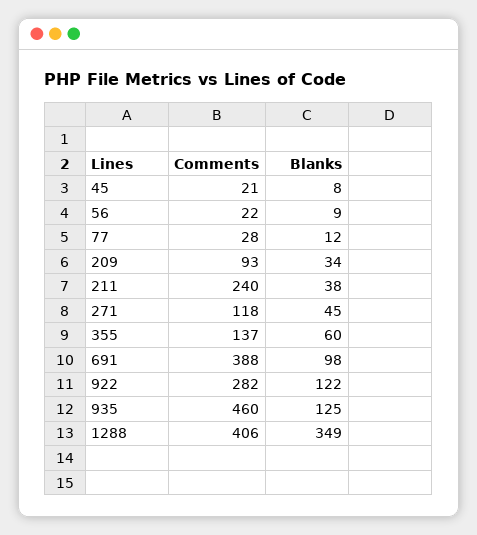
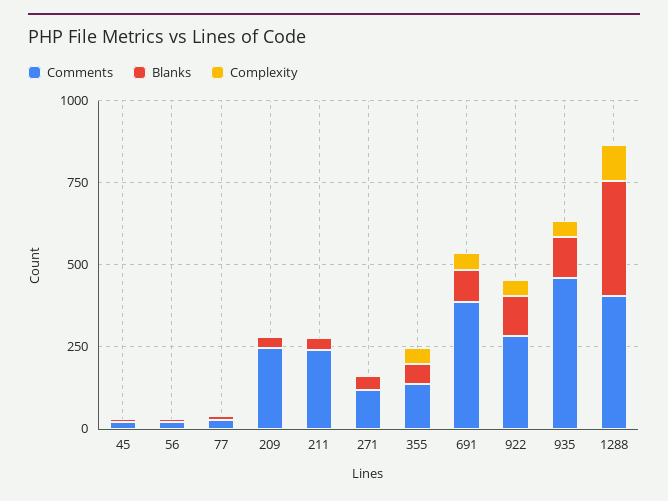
  {
    "Comments": {
      "45": 21,
      "56": 22,
      "77": 28,
-     "209": 93,
+     "209": 250,
      "211": 240,
      "271": 118,
      "355": 137,
      "691": 388,
      "922": 282,
      "935": 460,
      "1288": 406
    },
    "Blanks": {
      "45": 8,
      "56": 9,
      "77": 12,
      "209": 34,
      "211": 38,
      "271": 45,
      "355": 60,
      "691": 98,
      "922": 122,
      "935": 125,
      "1288": 349
-   }
+   },
+   "Complexity": {
+     "45": 0,
+     "56": 0,
+     "77": 0,
+     "209": 0,
+     "211": 0,
+     "271": 0,
+     "355": 50,
+     "691": 50,
+     "922": 50,
+     "935": 50,
+     "1288": 100
+   }
  }

